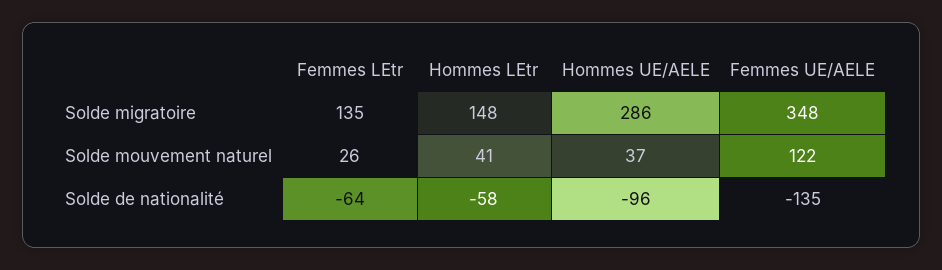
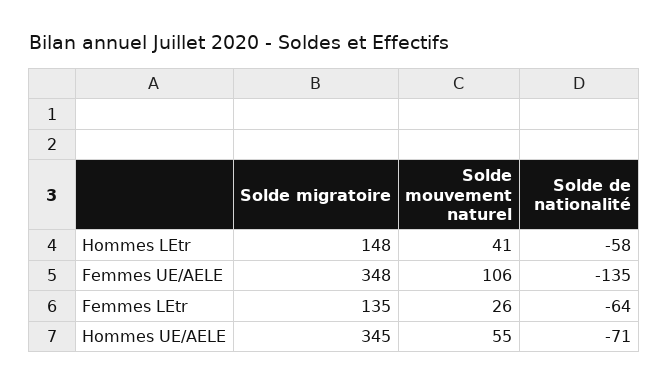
  {
    "Femmes LEtr": {
      "Solde migratoire": 135,
      "Solde mouvement naturel": 26,
      "Solde de nationalité": -64
    },
    "Hommes LEtr": {
      "Solde migratoire": 148,
      "Solde mouvement naturel": 41,
      "Solde de nationalité": -58
    },
    "Hommes UE/AELE": {
-     "Solde migratoire": 286,
+     "Solde migratoire": 345,
-     "Solde mouvement naturel": 37,
+     "Solde mouvement naturel": 55,
-     "Solde de nationalité": -96
+     "Solde de nationalité": -71
    },
    "Femmes UE/AELE": {
      "Solde migratoire": 348,
-     "Solde mouvement naturel": 122,
+     "Solde mouvement naturel": 106,
      "Solde de nationalité": -135
    }
  }

